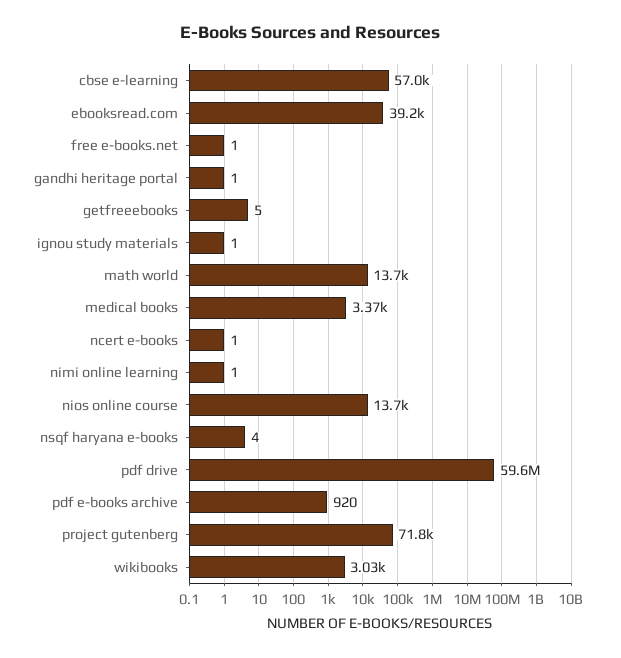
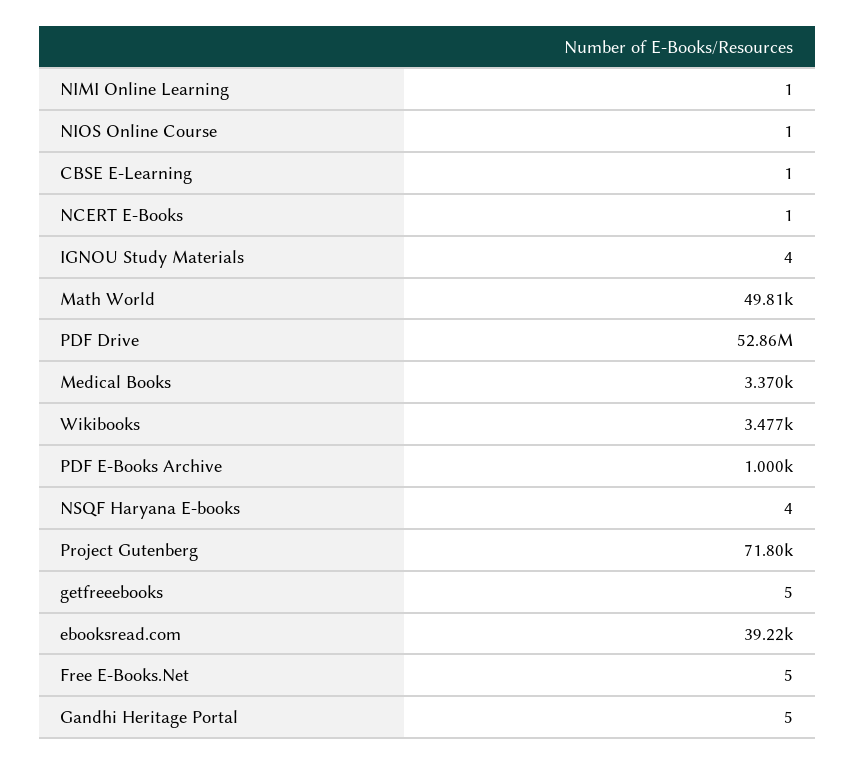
  {
-   "cbse e-learning": 57000,
+   "cbse e-learning": 1,
    "ebooksread.com": 39220,
-   "free e-books.net": 1,
+   "free e-books.net": 5,
-   "gandhi heritage portal": 1,
+   "gandhi heritage portal": 5,
    "getfreeebooks": 5,
-   "ignou study materials": 1,
+   "ignou study materials": 4,
-   "math world": 13700,
+   "math world": 49810,
    "medical books": 3370,
    "ncert e-books": 1,
    "nimi online learning": 1,
-   "nios online course": 13700,
+   "nios online course": 1,
    "nsqf haryana e-books": 4,
-   "pdf drive": 59600000,
+   "pdf drive": 52860000,
-   "pdf e-books archive": 920,
+   "pdf e-books archive": 1000,
    "project gutenberg": 71800,
-   "wikibooks": 3030
+   "wikibooks": 3477
  }

